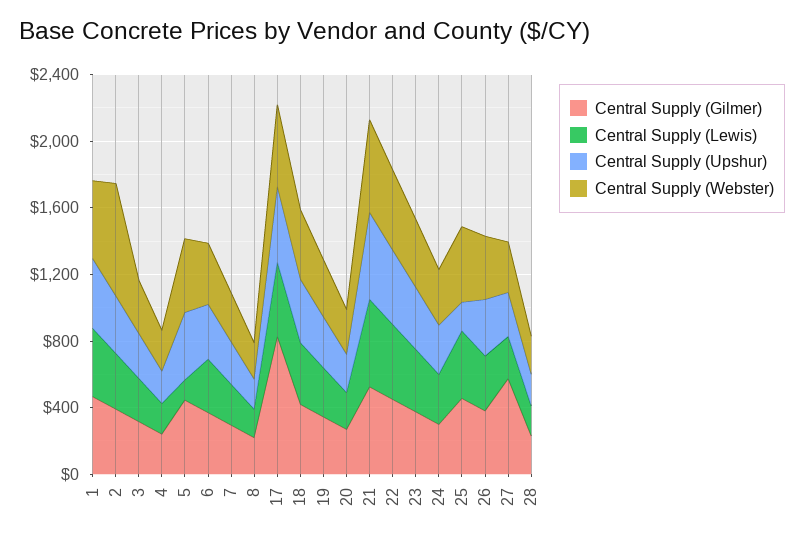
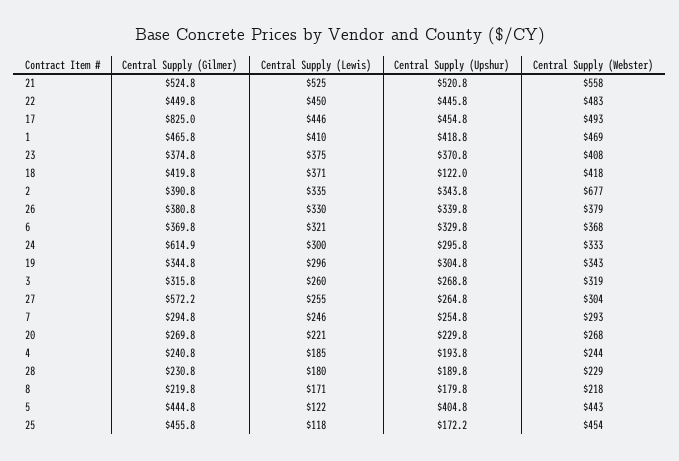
  {
    "Central Supply (Gilmer)": {
      "1": 465.8,
      "2": 390.8,
      "3": 315.8,
      "4": 240.8,
      "5": 444.8,
      "6": 369.8,
      "7": 294.8,
      "8": 219.8,
      "17": 825,
      "18": 419.8,
      "19": 344.8,
      "20": 269.8,
      "21": 524.8,
      "22": 449.8,
      "23": 374.8,
-     "24": 300,
+     "24": 614.9,
      "25": 455.8,
      "26": 380.8,
      "27": 572.2,
      "28": 230.8
    },
    "Central Supply (Lewis)": {
      "1": 410,
      "2": 335,
      "3": 260,
      "4": 185,
      "5": 122,
      "6": 321,
      "7": 246,
      "8": 171,
      "17": 446,
      "18": 371,
      "19": 296,
      "20": 221,
      "21": 525,
      "22": 450,
      "23": 375,
      "24": 300,
-     "25": 400,
+     "25": 118,
      "26": 330,
      "27": 255,
      "28": 180
    },
    "Central Supply (Upshur)": {
      "1": 418.8,
      "2": 343.8,
      "3": 268.8,
      "4": 193.8,
      "5": 404.8,
      "6": 329.8,
      "7": 254.8,
      "8": 179.8,
      "17": 454.8,
-     "18": 400,
+     "18": 122,
      "19": 304.8,
      "20": 229.8,
      "21": 520.8,
      "22": 445.8,
      "23": 370.8,
      "24": 295.8,
      "25": 172.2,
      "26": 339.8,
      "27": 264.8,
      "28": 189.8
    },
    "Central Supply (Webster)": {
      "1": 469,
      "2": 677,
      "3": 319,
      "4": 244,
      "5": 443,
      "6": 368,
      "7": 293,
      "8": 218,
      "17": 493,
      "18": 418,
      "19": 343,
      "20": 268,
      "21": 558,
      "22": 483,
      "23": 408,
      "24": 333,
      "25": 454,
      "26": 379,
      "27": 304,
      "28": 229
    }
  }

